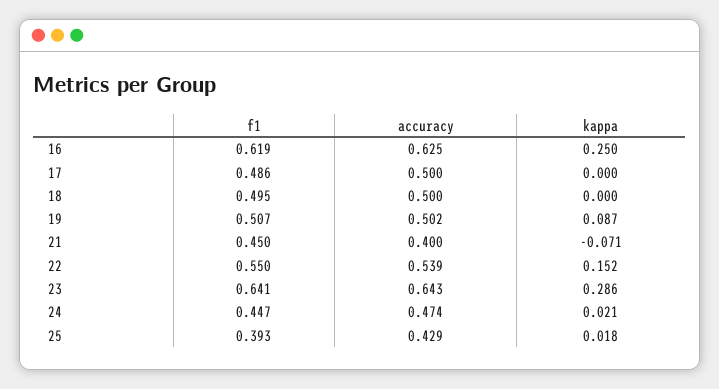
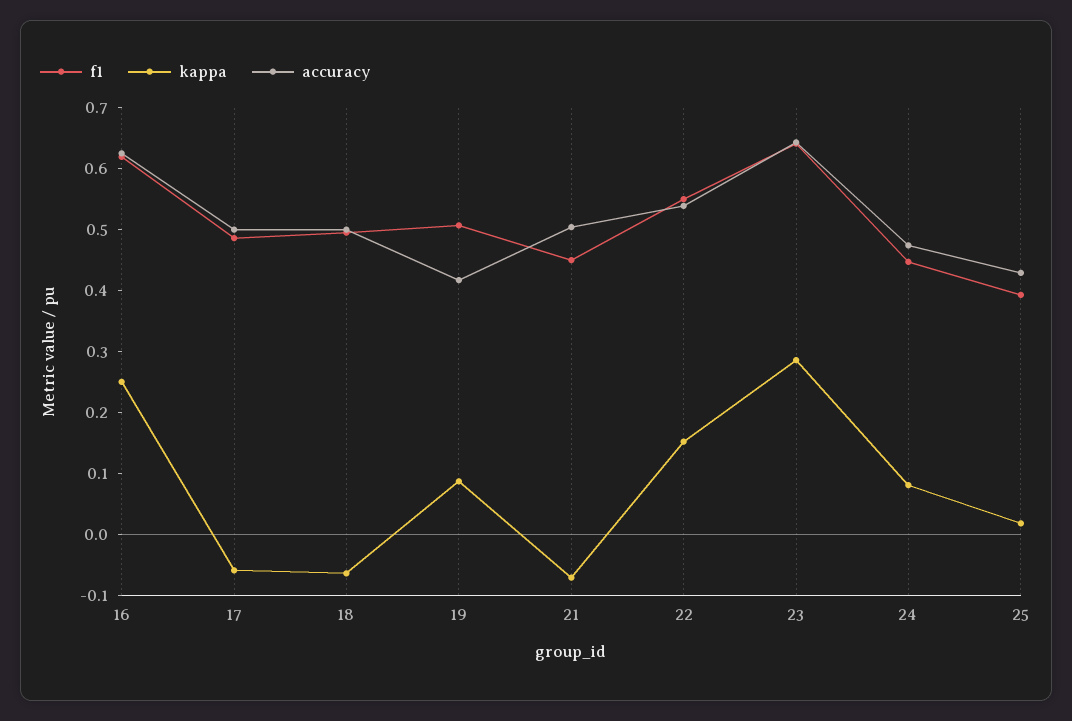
  {
    "f1": {
      "16": 0.619,
      "17": 0.486,
      "18": 0.495,
      "19": 0.507,
      "21": 0.45,
      "22": 0.55,
      "23": 0.641,
      "24": 0.447,
      "25": 0.393
    },
    "accuracy": {
      "16": 0.625,
      "17": 0.5,
      "18": 0.5,
-     "19": 0.502,
+     "19": 0.42,
-     "21": 0.4,
+     "21": 0.5,
      "22": 0.539,
      "23": 0.643,
      "24": 0.474,
      "25": 0.429
    },
    "kappa": {
      "16": 0.25,
-     "17": 0,
+     "17": -0.06,
-     "18": 0,
+     "18": -0.06,
      "19": 0.087,
      "21": -0.071,
      "22": 0.152,
      "23": 0.286,
-     "24": 0.021,
+     "24": 0.08,
      "25": 0.018
    }
  }

